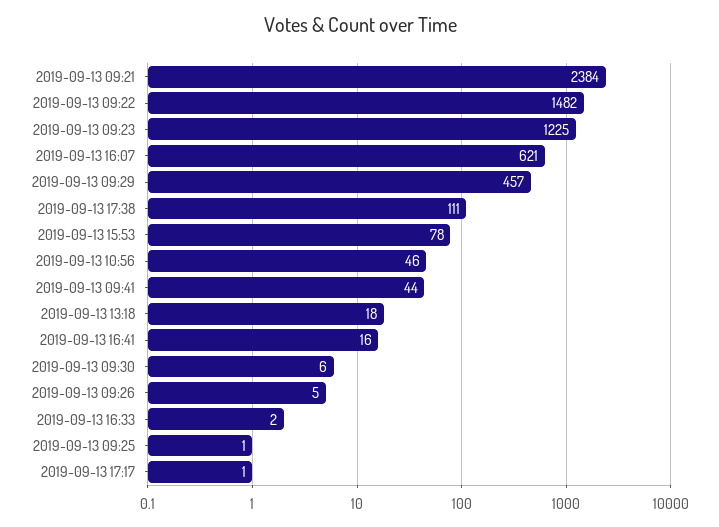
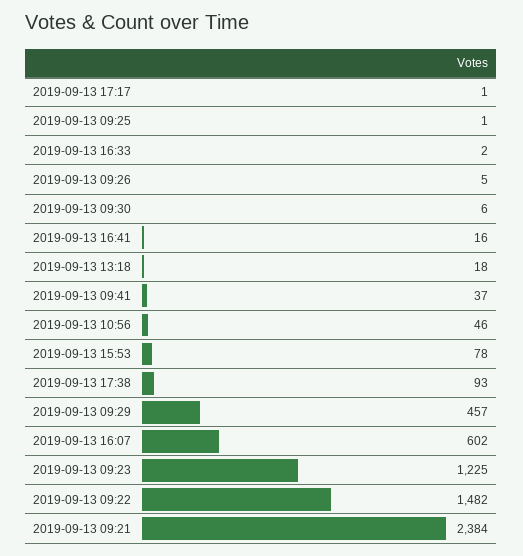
  {
    "2019-09-13 09:21": 2384,
    "2019-09-13 09:22": 1482,
    "2019-09-13 09:23": 1225,
-   "2019-09-13 16:07": 621,
+   "2019-09-13 16:07": 602,
    "2019-09-13 09:29": 457,
-   "2019-09-13 17:38": 111,
+   "2019-09-13 17:38": 93,
    "2019-09-13 15:53": 78,
    "2019-09-13 10:56": 46,
-   "2019-09-13 09:41": 44,
+   "2019-09-13 09:41": 37,
    "2019-09-13 13:18": 18,
    "2019-09-13 16:41": 16,
    "2019-09-13 09:30": 6,
    "2019-09-13 09:26": 5,
    "2019-09-13 16:33": 2,
    "2019-09-13 09:25": 1,
    "2019-09-13 17:17": 1
  }

